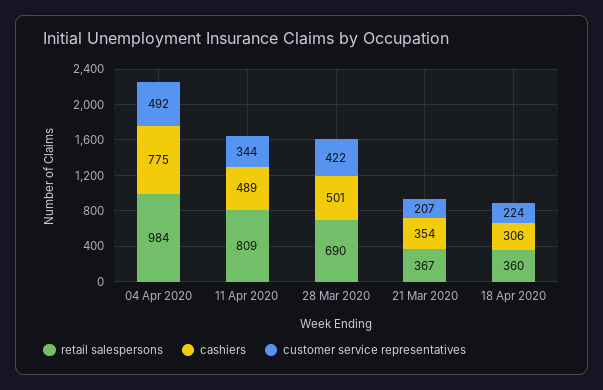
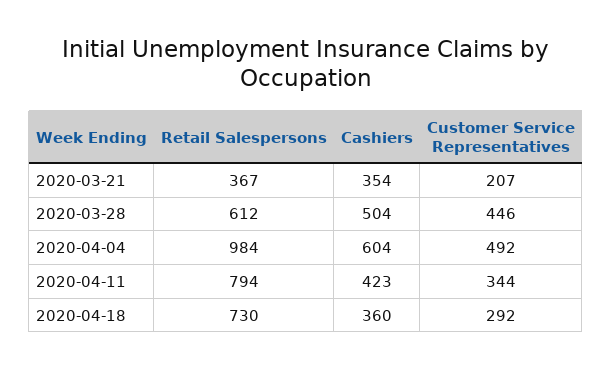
  {
    "retail salespersons": {
      "04 Apr 2020": 984,
-     "11 Apr 2020": 809,
+     "11 Apr 2020": 794,
-     "28 Mar 2020": 690,
+     "28 Mar 2020": 612,
      "21 Mar 2020": 367,
-     "18 Apr 2020": 360
+     "18 Apr 2020": 730
    },
    "cashiers": {
-     "04 Apr 2020": 775,
+     "04 Apr 2020": 604,
-     "11 Apr 2020": 489,
+     "11 Apr 2020": 423,
-     "28 Mar 2020": 501,
+     "28 Mar 2020": 504,
      "21 Mar 2020": 354,
-     "18 Apr 2020": 306
+     "18 Apr 2020": 360
    },
    "customer service representatives": {
      "04 Apr 2020": 492,
      "11 Apr 2020": 344,
-     "28 Mar 2020": 422,
+     "28 Mar 2020": 446,
      "21 Mar 2020": 207,
-     "18 Apr 2020": 224
+     "18 Apr 2020": 292
    }
  }

